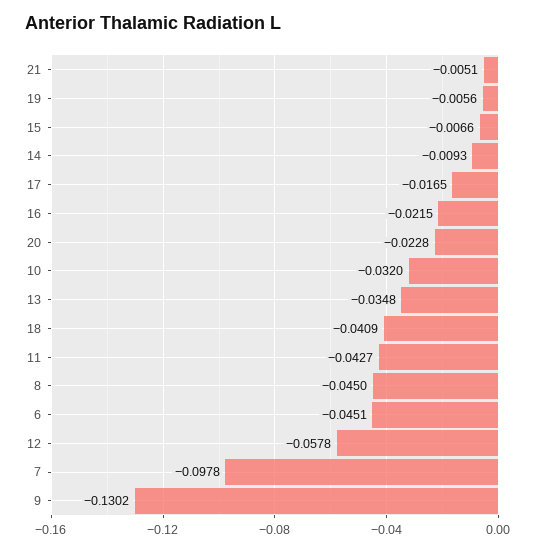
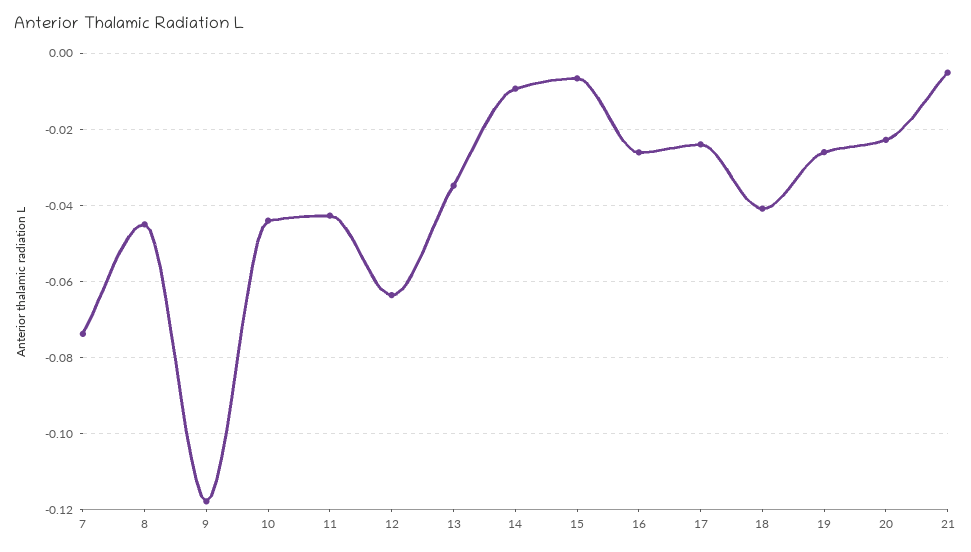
  {
    "21": -0.0051,
-   "19": -0.0056,
+   "19": -0.026,
    "15": -0.0066,
    "14": -0.0093,
-   "17": -0.0165,
+   "17": -0.024,
-   "16": -0.0215,
+   "16": -0.026,
    "20": -0.0228,
-   "10": -0.032,
+   "10": -0.044,
    "13": -0.0348,
    "18": -0.0409,
    "11": -0.0427,
    "8": -0.045,
-   "6": -0.0451,
-   "12": -0.0578,
+   "12": -0.064,
-   "7": -0.0978,
+   "7": -0.074,
-   "9": -0.1302
+   "9": -0.118
  }

